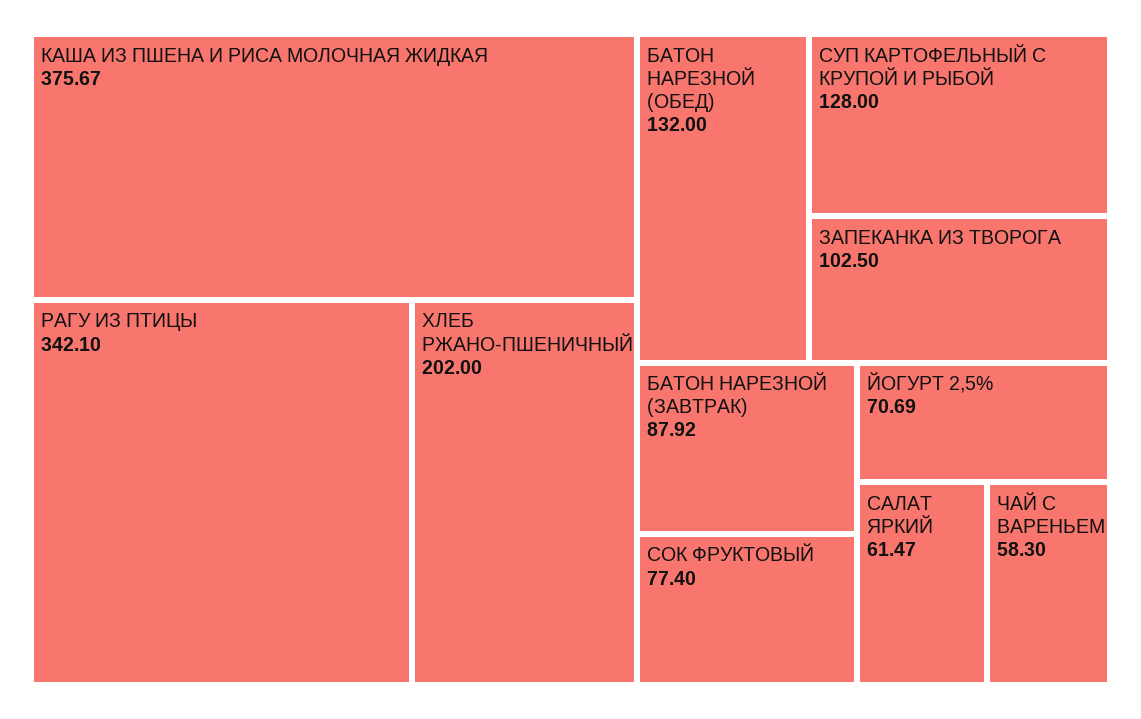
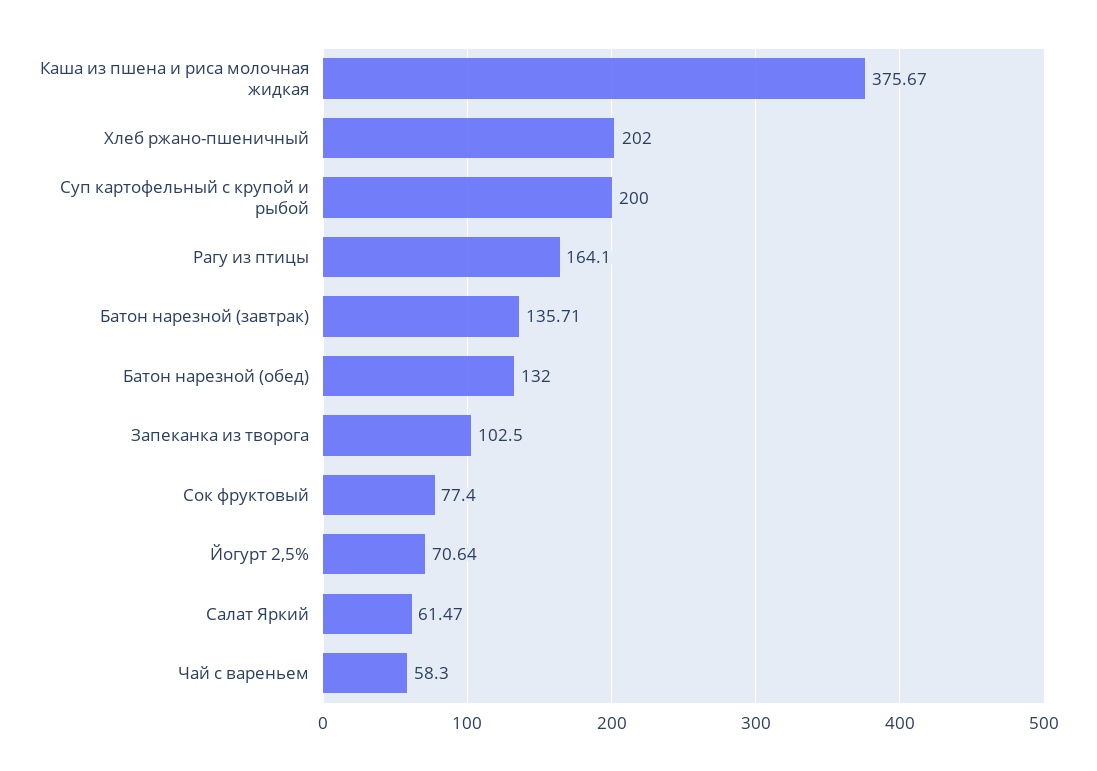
  {
    "КАША ИЗ ПШЕНА И РИСА МОЛОЧНАЯ ЖИДКАЯ": 375.67,
-   "РАГУ ИЗ ПТИЦЫ": 342.1,
+   "РАГУ ИЗ ПТИЦЫ": 164.1,
    "ХЛЕБ РЖАНО-ПШЕНИЧНЫЙ": 202,
    "БАТОН НАРЕЗНОЙ (ОБЕД)": 132,
-   "СУП КАРТОФЕЛЬНЫЙ С КРУПОЙ И РЫБОЙ": 128,
+   "СУП КАРТОФЕЛЬНЫЙ С КРУПОЙ И РЫБОЙ": 200,
    "ЗАПЕКАНКА ИЗ ТВОРОГА": 102.5,
-   "БАТОН НАРЕЗНОЙ (ЗАВТРАК)": 87.92,
+   "БАТОН НАРЕЗНОЙ (ЗАВТРАК)": 135.71,
    "СОК ФРУКТОВЫЙ": 77.4,
-   "ЙОГУРТ 2,5%": 70.69,
+   "ЙОГУРТ 2,5%": 70.64,
    "САЛАТ ЯРКИЙ": 61.47,
    "ЧАЙ С ВАРЕНЬЕМ": 58.3
  }

